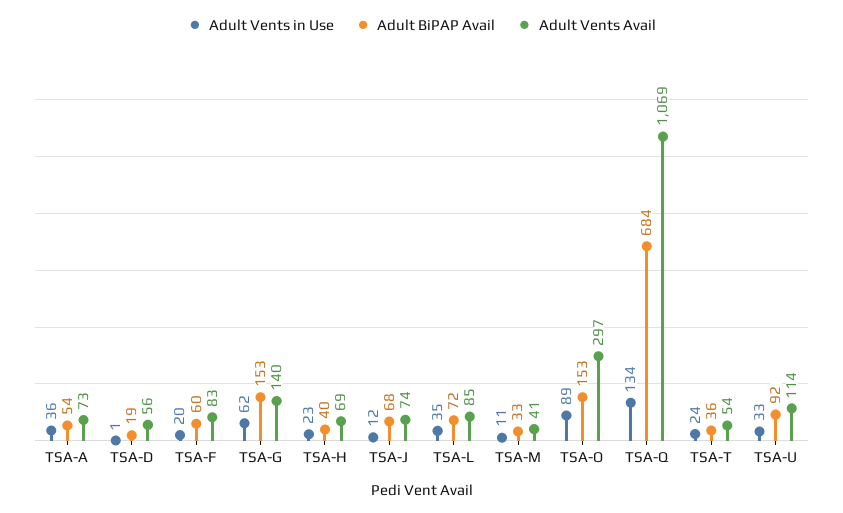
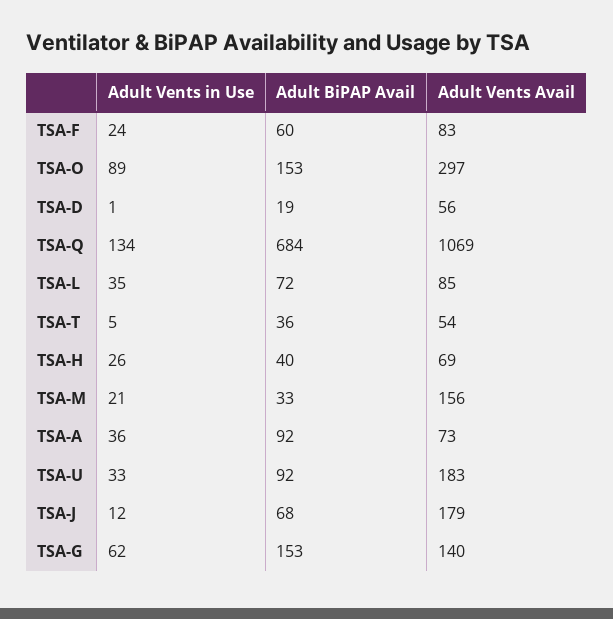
  {
    "Adult Vents in Use": {
      "TSA-A": 36,
      "TSA-D": 1,
-     "TSA-F": 20,
+     "TSA-F": 24,
      "TSA-G": 62,
-     "TSA-H": 23,
+     "TSA-H": 26,
      "TSA-J": 12,
      "TSA-L": 35,
-     "TSA-M": 11,
+     "TSA-M": 21,
      "TSA-O": 89,
      "TSA-Q": 134,
-     "TSA-T": 24,
+     "TSA-T": 5,
      "TSA-U": 33
    },
    "Adult BiPAP Avail": {
-     "TSA-A": 54,
+     "TSA-A": 92,
      "TSA-D": 19,
      "TSA-F": 60,
      "TSA-G": 153,
      "TSA-H": 40,
      "TSA-J": 68,
      "TSA-L": 72,
      "TSA-M": 33,
      "TSA-O": 153,
      "TSA-Q": 684,
      "TSA-T": 36,
      "TSA-U": 92
    },
    "Adult Vents Avail": {
      "TSA-A": 73,
      "TSA-D": 56,
      "TSA-F": 83,
      "TSA-G": 140,
      "TSA-H": 69,
-     "TSA-J": 74,
+     "TSA-J": 179,
      "TSA-L": 85,
-     "TSA-M": 41,
+     "TSA-M": 156,
      "TSA-O": 297,
      "TSA-Q": 1069,
      "TSA-T": 54,
-     "TSA-U": 114
+     "TSA-U": 183
    }
  }

